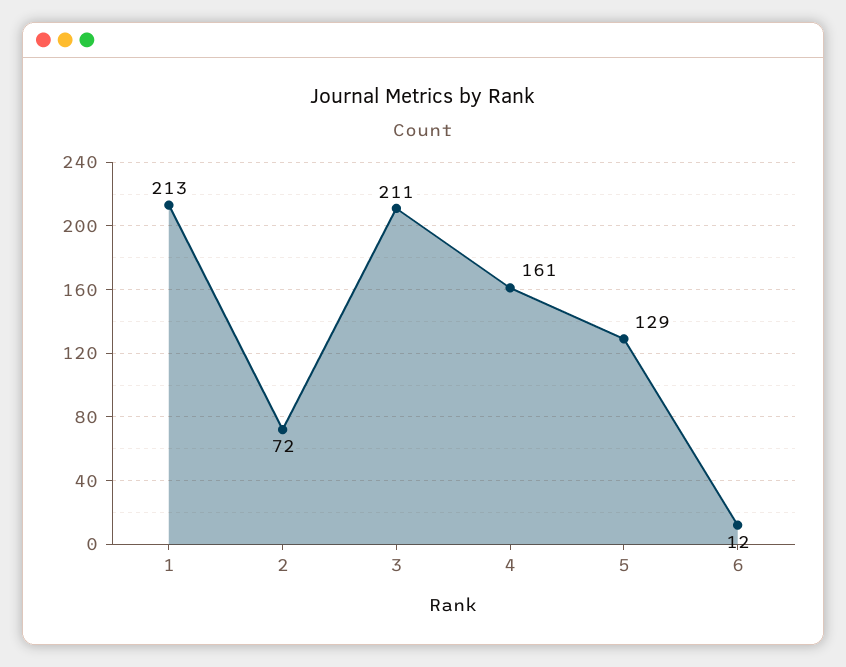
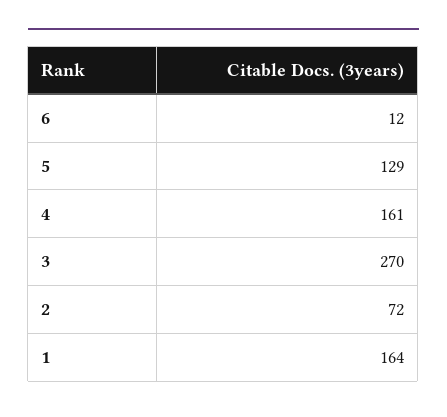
  {
-   "1": 213,
+   "1": 164,
    "2": 72,
-   "3": 211,
+   "3": 270,
    "4": 161,
    "5": 129,
    "6": 12
  }

